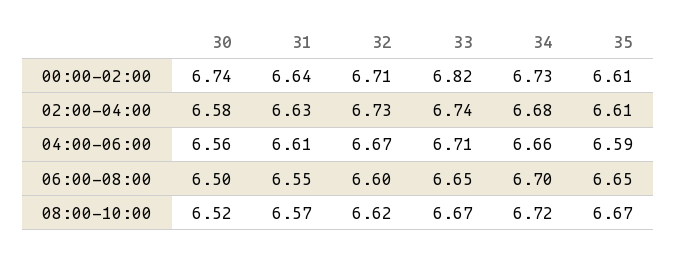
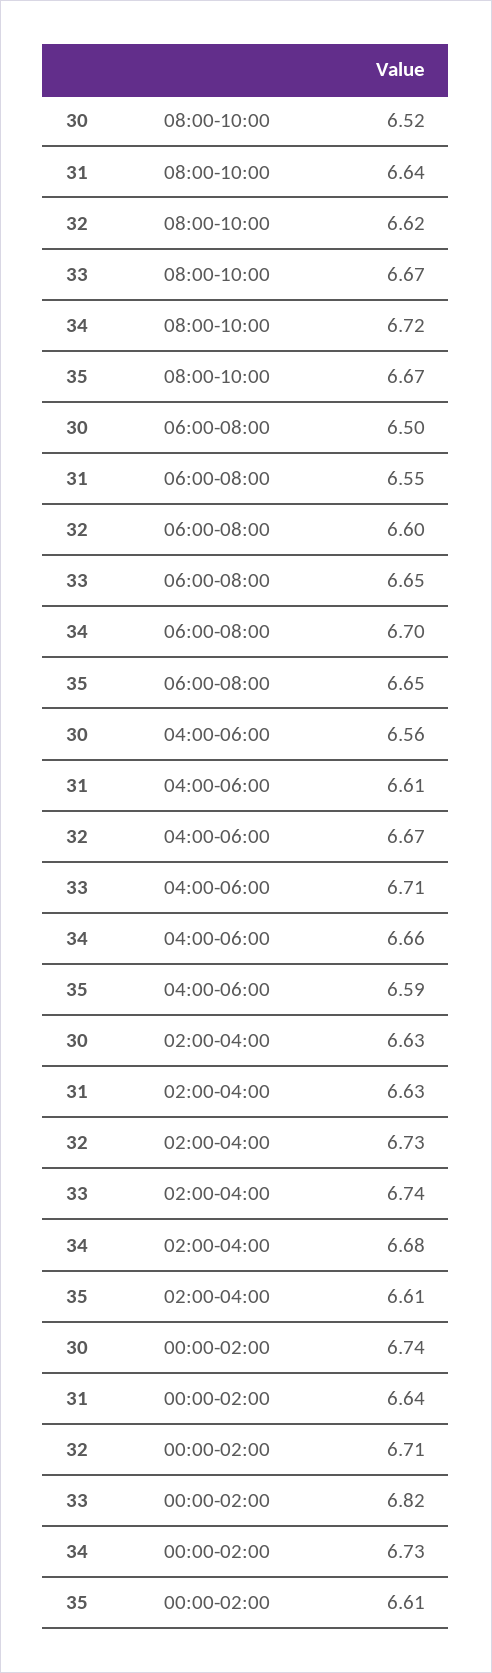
  {
    "30": {
      "00:00-02:00": 6.74,
-     "02:00-04:00": 6.58,
+     "02:00-04:00": 6.63,
      "04:00-06:00": 6.56,
      "06:00-08:00": 6.5,
      "08:00-10:00": 6.52
    },
    "31": {
      "00:00-02:00": 6.64,
      "02:00-04:00": 6.63,
      "04:00-06:00": 6.61,
      "06:00-08:00": 6.55,
-     "08:00-10:00": 6.57
+     "08:00-10:00": 6.64
    },
    "32": {
      "00:00-02:00": 6.71,
      "02:00-04:00": 6.73,
      "04:00-06:00": 6.67,
      "06:00-08:00": 6.6,
      "08:00-10:00": 6.62
    },
    "33": {
      "00:00-02:00": 6.82,
      "02:00-04:00": 6.74,
      "04:00-06:00": 6.71,
      "06:00-08:00": 6.65,
      "08:00-10:00": 6.67
    },
    "34": {
      "00:00-02:00": 6.73,
      "02:00-04:00": 6.68,
      "04:00-06:00": 6.66,
      "06:00-08:00": 6.7,
      "08:00-10:00": 6.72
    },
    "35": {
      "00:00-02:00": 6.61,
      "02:00-04:00": 6.61,
      "04:00-06:00": 6.59,
      "06:00-08:00": 6.65,
      "08:00-10:00": 6.67
    }
  }

